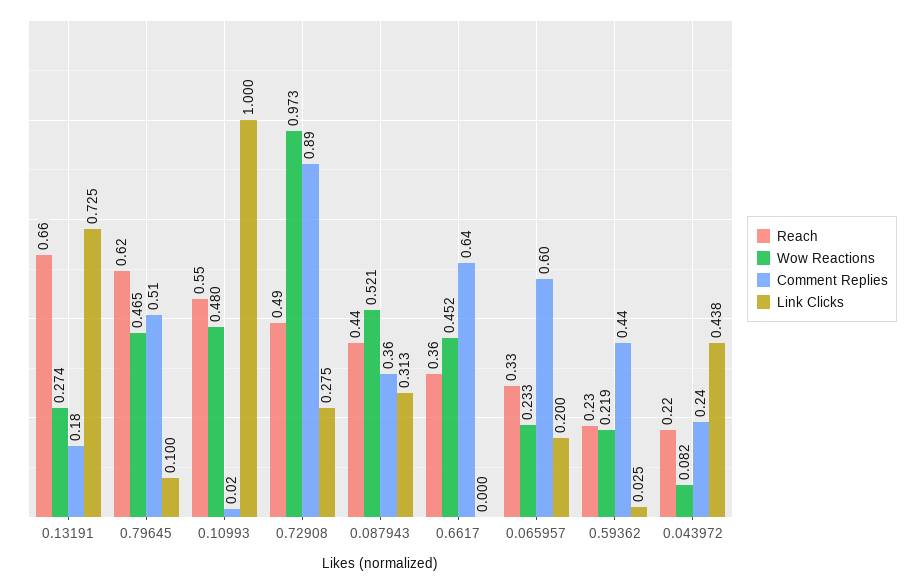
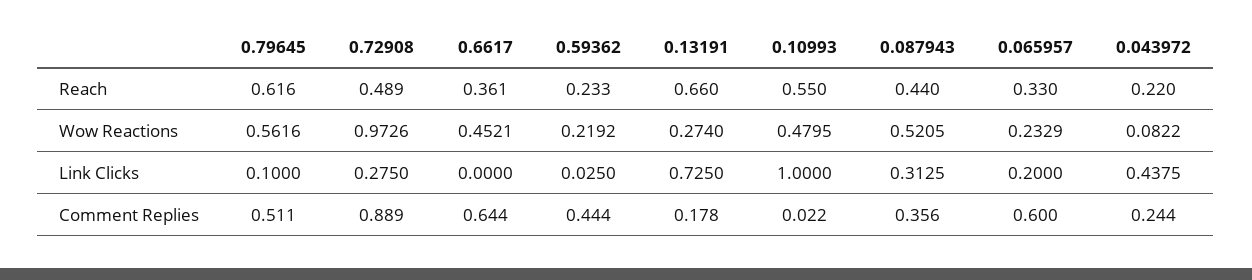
  {
    "Reach": {
      "0.13191": 0.66,
      "0.79645": 0.616,
      "0.10993": 0.55,
      "0.72908": 0.489,
      "0.087943": 0.44,
      "0.6617": 0.361,
      "0.065957": 0.33,
      "0.59362": 0.233,
      "0.043972": 0.22
    },
    "Wow Reactions": {
      "0.13191": 0.274,
-     "0.79645": 0.465,
+     "0.79645": 0.5616,
      "0.10993": 0.4795,
      "0.72908": 0.9726,
      "0.087943": 0.5205,
      "0.6617": 0.4521,
      "0.065957": 0.2329,
      "0.59362": 0.2192,
      "0.043972": 0.0822
    },
    "Comment Replies": {
      "0.13191": 0.178,
      "0.79645": 0.511,
      "0.10993": 0.022,
      "0.72908": 0.889,
      "0.087943": 0.356,
      "0.6617": 0.644,
      "0.065957": 0.6,
      "0.59362": 0.444,
      "0.043972": 0.244
    },
    "Link Clicks": {
      "0.13191": 0.725,
      "0.79645": 0.1,
      "0.10993": 1,
      "0.72908": 0.275,
      "0.087943": 0.3125,
      "0.6617": 0,
      "0.065957": 0.2,
      "0.59362": 0.025,
      "0.043972": 0.4375
    }
  }

